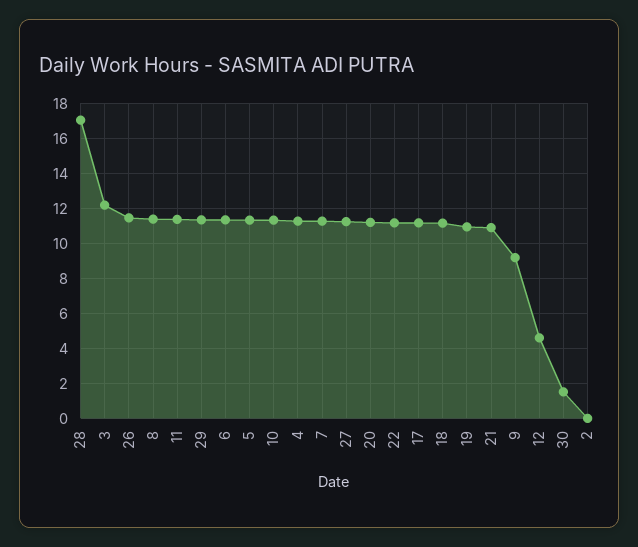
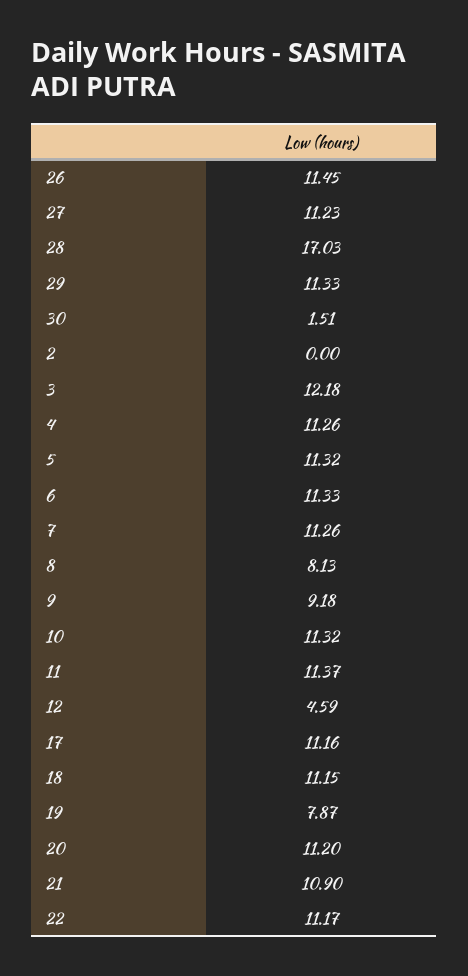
  {
    "28": 17.03,
    "3": 12.18,
    "26": 11.45,
-   "8": 11.5,
+   "8": 8.13,
    "11": 11.37,
    "29": 11.33,
    "6": 11.33,
    "5": 11.32,
    "10": 11.32,
    "4": 11.26,
    "7": 11.26,
    "27": 11.23,
    "20": 11.2,
    "22": 11.17,
    "17": 11.16,
    "18": 11.15,
-   "19": 11,
+   "19": 7.87,
    "21": 10.9,
    "9": 9.18,
    "12": 4.59,
    "30": 1.51,
    "2": 0
  }

